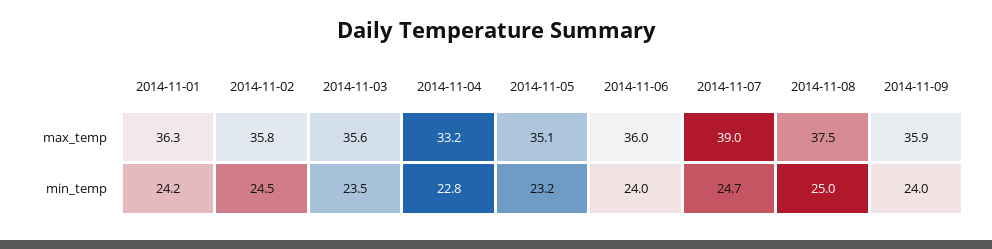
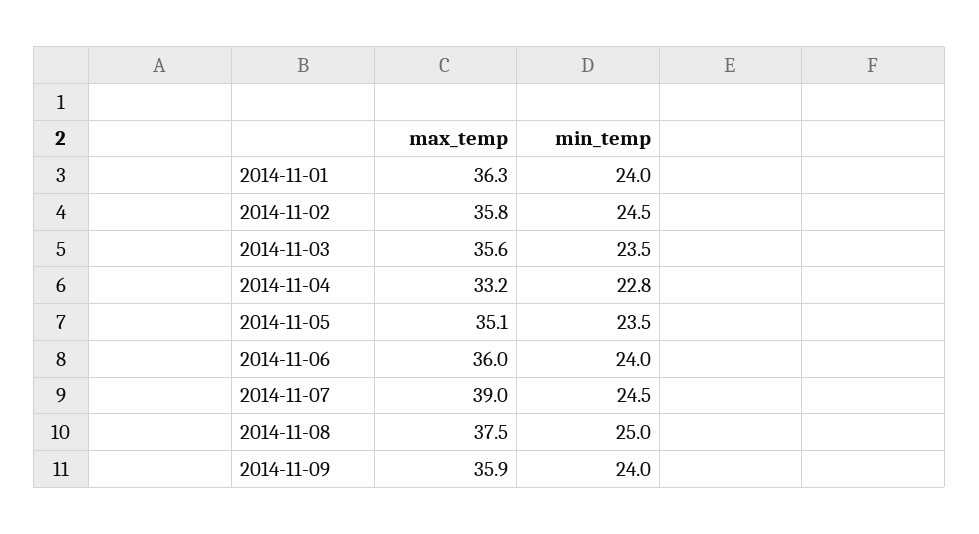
  {
    "2014-11-01": {
      "max_temp": 36.3,
-     "min_temp": 24.2
+     "min_temp": 24
    },
    "2014-11-02": {
      "max_temp": 35.8,
      "min_temp": 24.5
    },
    "2014-11-03": {
      "max_temp": 35.6,
      "min_temp": 23.5
    },
    "2014-11-04": {
      "max_temp": 33.2,
      "min_temp": 22.8
    },
    "2014-11-05": {
      "max_temp": 35.1,
-     "min_temp": 23.2
+     "min_temp": 23.5
    },
    "2014-11-06": {
      "max_temp": 36,
      "min_temp": 24
    },
    "2014-11-07": {
      "max_temp": 39,
-     "min_temp": 24.7
+     "min_temp": 24.5
    },
    "2014-11-08": {
      "max_temp": 37.5,
      "min_temp": 25
    },
    "2014-11-09": {
      "max_temp": 35.9,
      "min_temp": 24
    }
  }

